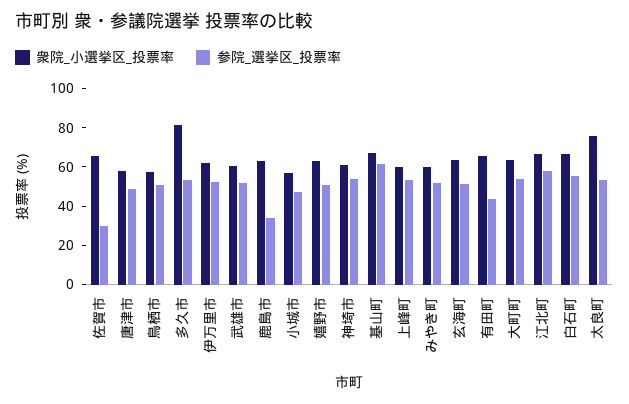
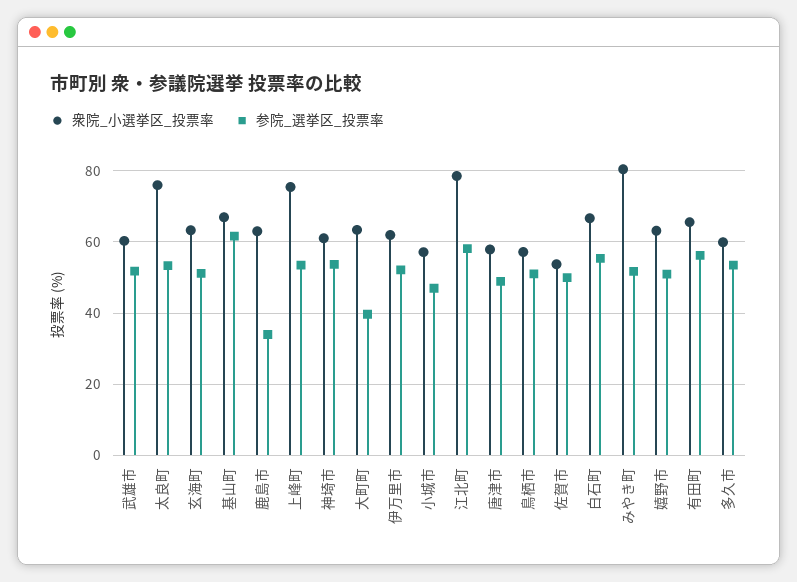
  {
    "衆院_小選挙区_投票率": {
-     "佐賀市": 65,
+     "佐賀市": 54,
      "唐津市": 58,
      "鳥栖市": 58,
-     "多久市": 80,
+     "多久市": 60,
      "伊万里市": 62,
      "武雄市": 60,
      "鹿島市": 64,
      "小城市": 58,
      "嬉野市": 64,
      "神埼市": 62,
      "基山町": 66,
-     "上峰町": 60,
+     "上峰町": 76,
-     "みやき町": 60,
+     "みやき町": 80,
      "玄海町": 64,
      "有田町": 66,
      "大町町": 64,
-     "江北町": 65,
+     "江北町": 78,
      "白石町": 66,
      "太良町": 76
    },
    "参院_選挙区_投票率": {
-     "佐賀市": 30,
+     "佐賀市": 50,
      "唐津市": 48,
      "鳥栖市": 52,
      "多久市": 54,
      "伊万里市": 52,
      "武雄市": 52,
      "鹿島市": 34,
      "小城市": 46,
      "嬉野市": 50,
      "神埼市": 54,
      "基山町": 62,
      "上峰町": 54,
      "みやき町": 52,
      "玄海町": 52,
-     "有田町": 45,
+     "有田町": 56,
-     "大町町": 55,
+     "大町町": 40,
      "江北町": 58,
      "白石町": 56,
      "太良町": 54
    }
  }

